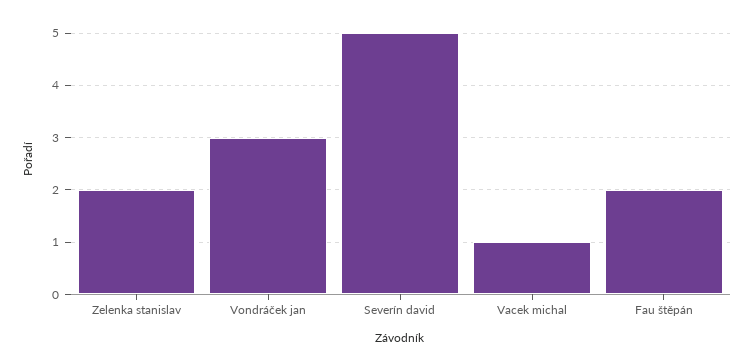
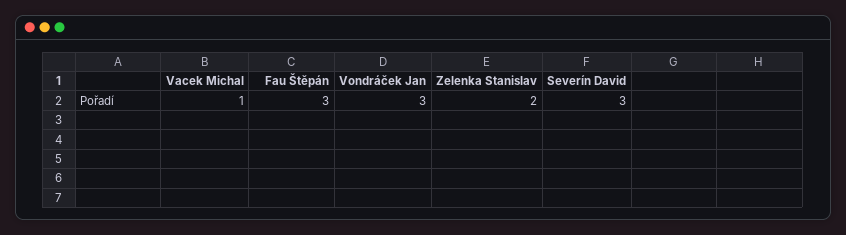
  {
    "Zelenka stanislav": 2,
    "Vondráček jan": 3,
-   "Severín david": 5,
+   "Severín david": 3,
    "Vacek michal": 1,
-   "Fau štěpán": 2
+   "Fau štěpán": 3
  }

